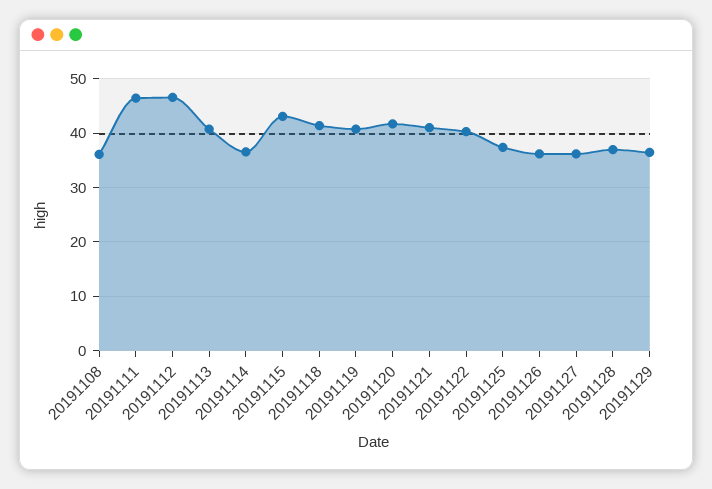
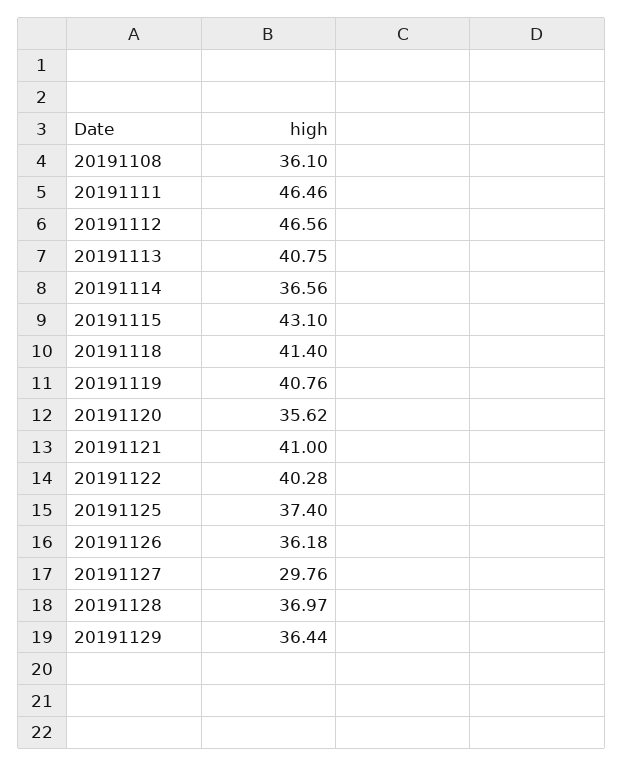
  {
    "20191108": 36.1,
    "20191111": 46.46,
    "20191112": 46.56,
    "20191113": 40.75,
    "20191114": 36.56,
    "20191115": 43.1,
    "20191118": 41.4,
    "20191119": 40.76,
-   "20191120": 42,
+   "20191120": 35.62,
    "20191121": 41,
    "20191122": 40.28,
    "20191125": 37.4,
    "20191126": 36.18,
-   "20191127": 36,
+   "20191127": 29.76,
    "20191128": 36.97,
    "20191129": 36.44
  }

